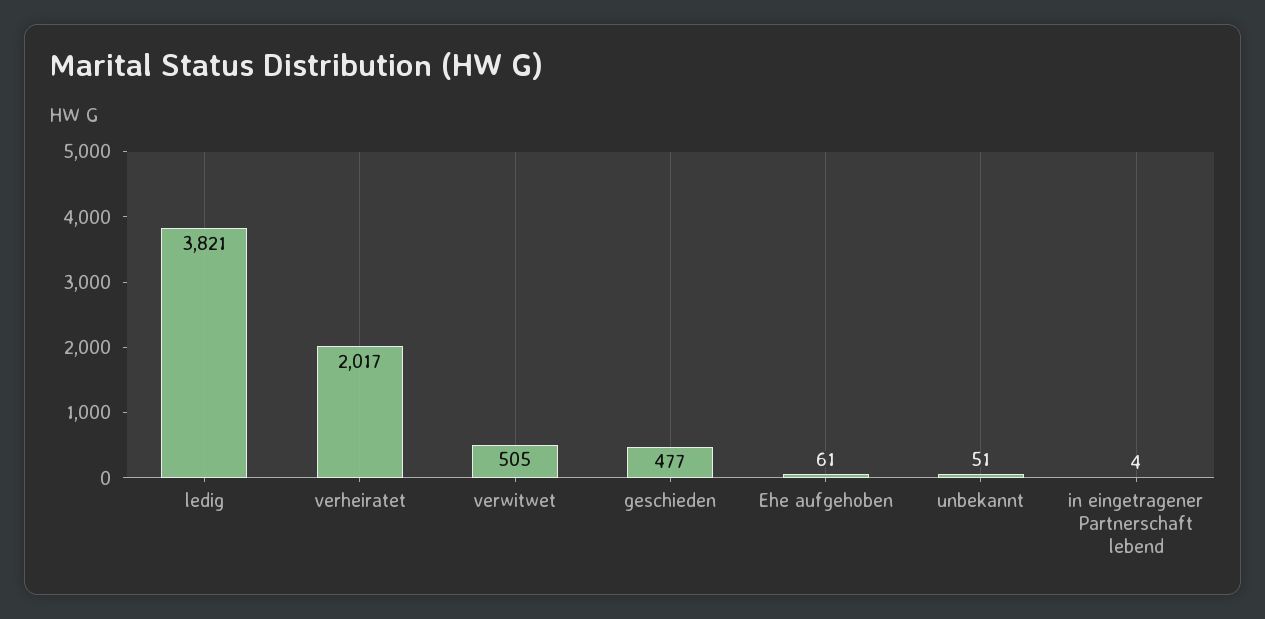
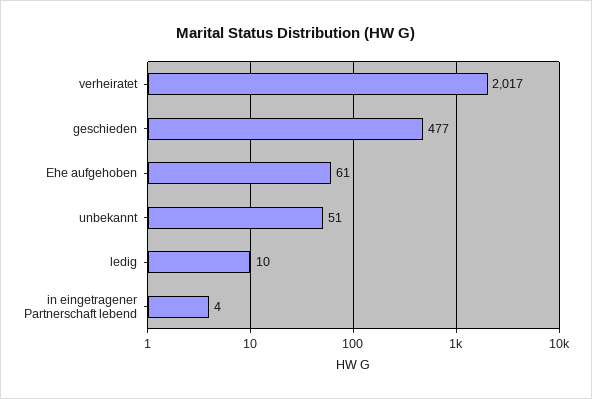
  {
-   "ledig": 3821,
+   "ledig": 10,
    "verheiratet": 2017,
-   "verwitwet": 505,
    "geschieden": 477,
    "Ehe aufgehoben": 61,
    "unbekannt": 51,
    "in eingetragener Partnerschaft lebend": 4
  }

